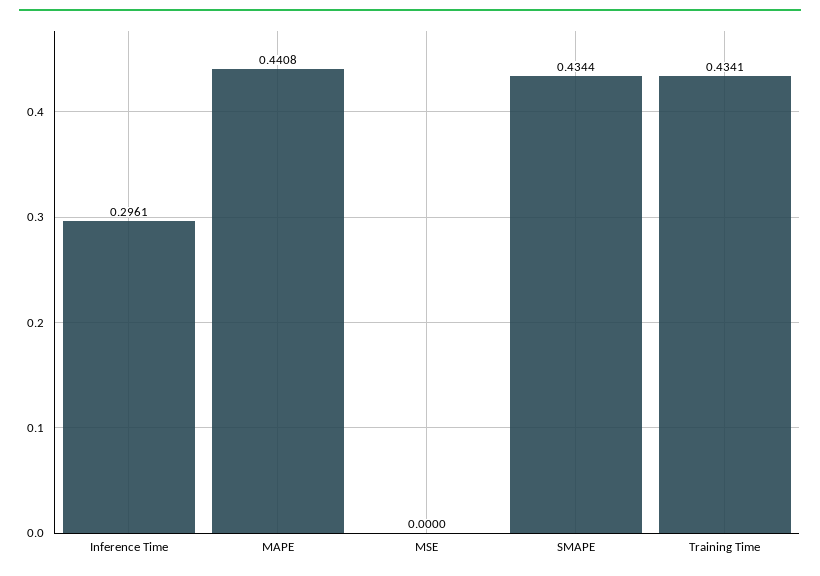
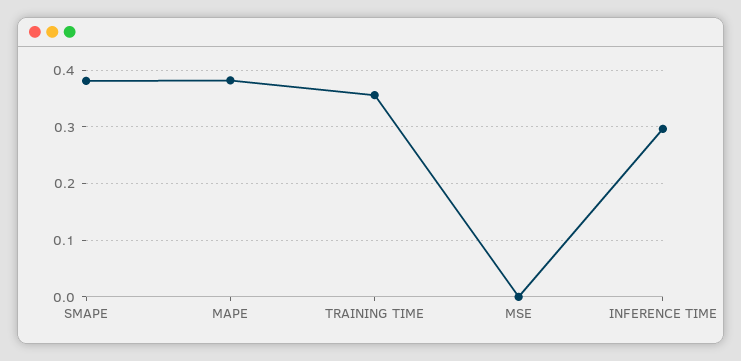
  {
    "Inference Time": 0.2961,
-   "MAPE": 0.4408,
+   "MAPE": 0.38,
    "MSE": 0,
-   "SMAPE": 0.4344,
+   "SMAPE": 0.38,
-   "Training Time": 0.4341
+   "Training Time": 0.36
  }

